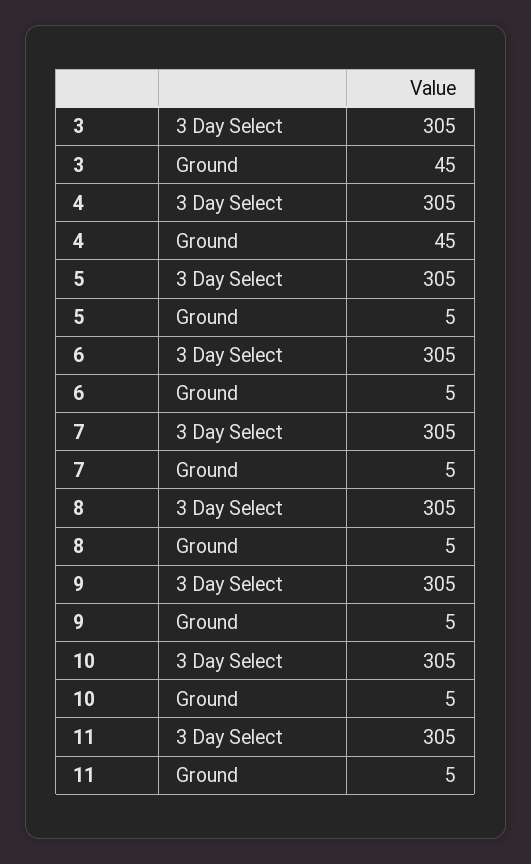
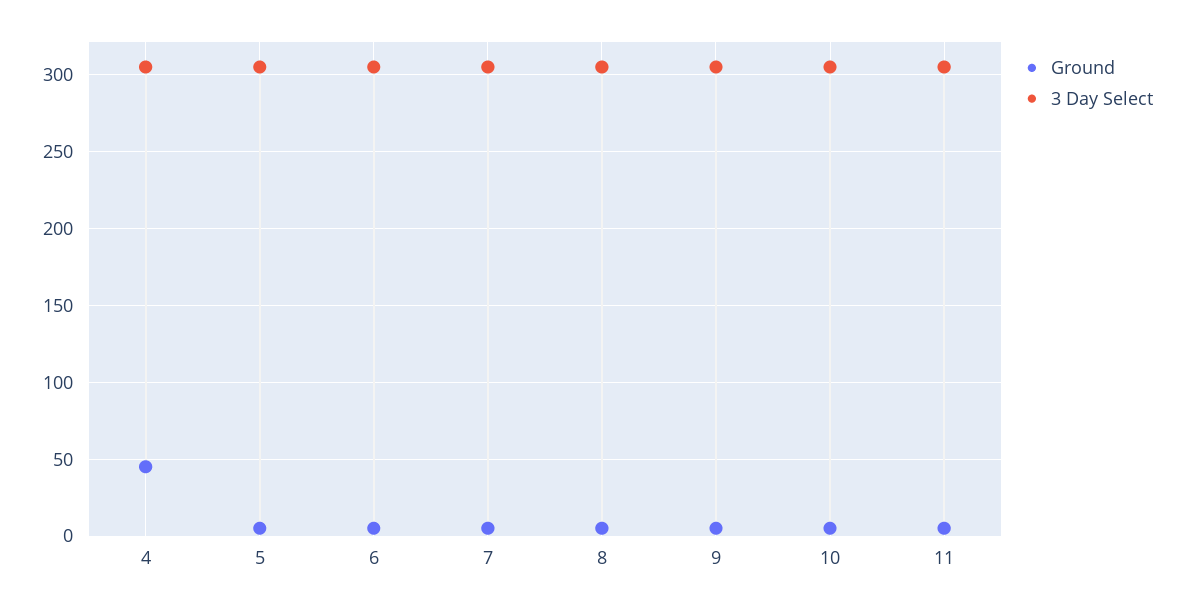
  {
    "3 Day Select": {
-     "3": 305,
      "4": 305,
      "5": 305,
      "6": 305,
      "7": 305,
      "8": 305,
      "9": 305,
      "10": 305,
      "11": 305
    },
    "Ground": {
-     "3": 45,
      "4": 45,
      "5": 5,
      "6": 5,
      "7": 5,
      "8": 5,
      "9": 5,
      "10": 5,
      "11": 5
    }
  }

